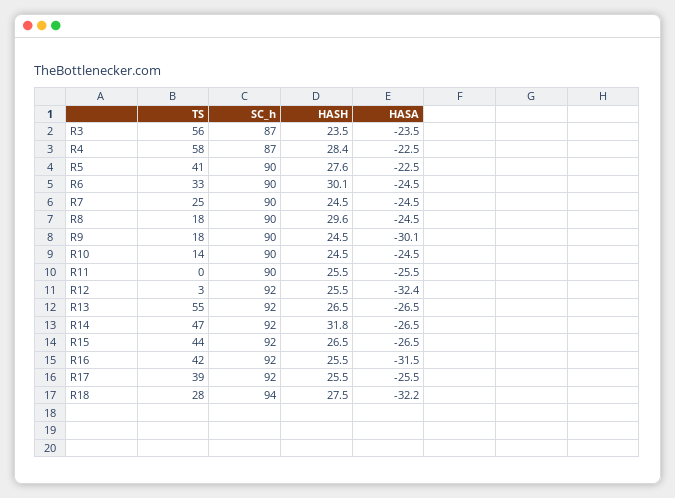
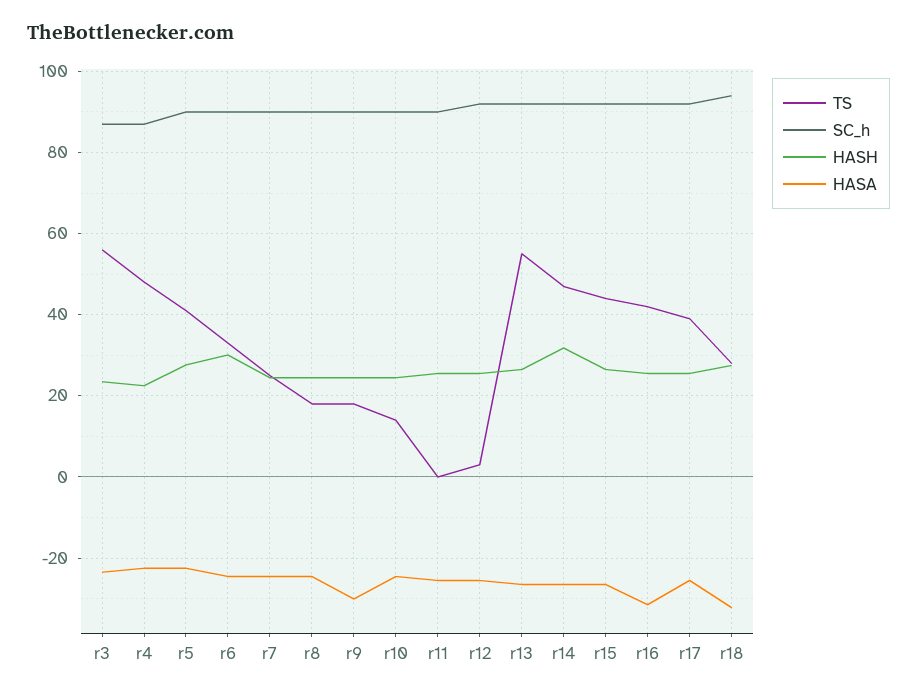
  {
    "TS": {
      "R3": 56,
-     "R4": 58,
+     "R4": 48,
      "R5": 41,
      "R6": 33,
      "R7": 25,
      "R8": 18,
      "R9": 18,
      "R10": 14,
      "R11": 0,
      "R12": 3,
      "R13": 55,
      "R14": 47,
      "R15": 44,
      "R16": 42,
      "R17": 39,
      "R18": 28
    },
    "SC_h": {
      "R3": 87,
      "R4": 87,
      "R5": 90,
      "R6": 90,
      "R7": 90,
      "R8": 90,
      "R9": 90,
      "R10": 90,
      "R11": 90,
      "R12": 92,
      "R13": 92,
      "R14": 92,
      "R15": 92,
      "R16": 92,
      "R17": 92,
      "R18": 94
    },
    "HASH": {
      "R3": 23.5,
-     "R4": 28.4,
+     "R4": 22,
      "R5": 27.6,
      "R6": 30.1,
      "R7": 24.5,
-     "R8": 29.6,
+     "R8": 24,
      "R9": 24.5,
      "R10": 24.5,
      "R11": 25.5,
      "R12": 25.5,
      "R13": 26.5,
      "R14": 31.8,
      "R15": 26.5,
      "R16": 25.5,
      "R17": 25.5,
      "R18": 27.5
    },
    "HASA": {
      "R3": -23.5,
      "R4": -22.5,
      "R5": -22.5,
      "R6": -24.5,
      "R7": -24.5,
      "R8": -24.5,
      "R9": -30.1,
      "R10": -24.5,
      "R11": -25.5,
-     "R12": -32.4,
+     "R12": -26,
      "R13": -26.5,
      "R14": -26.5,
      "R15": -26.5,
      "R16": -31.5,
      "R17": -25.5,
      "R18": -32.2
    }
  }

